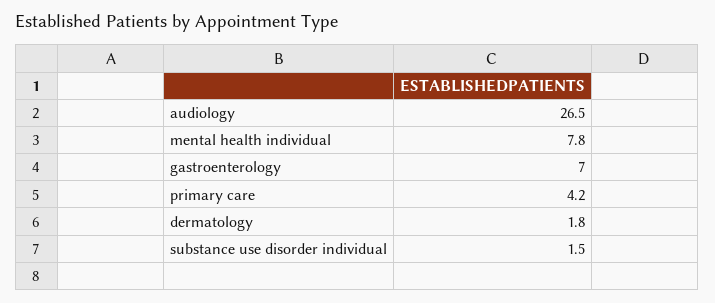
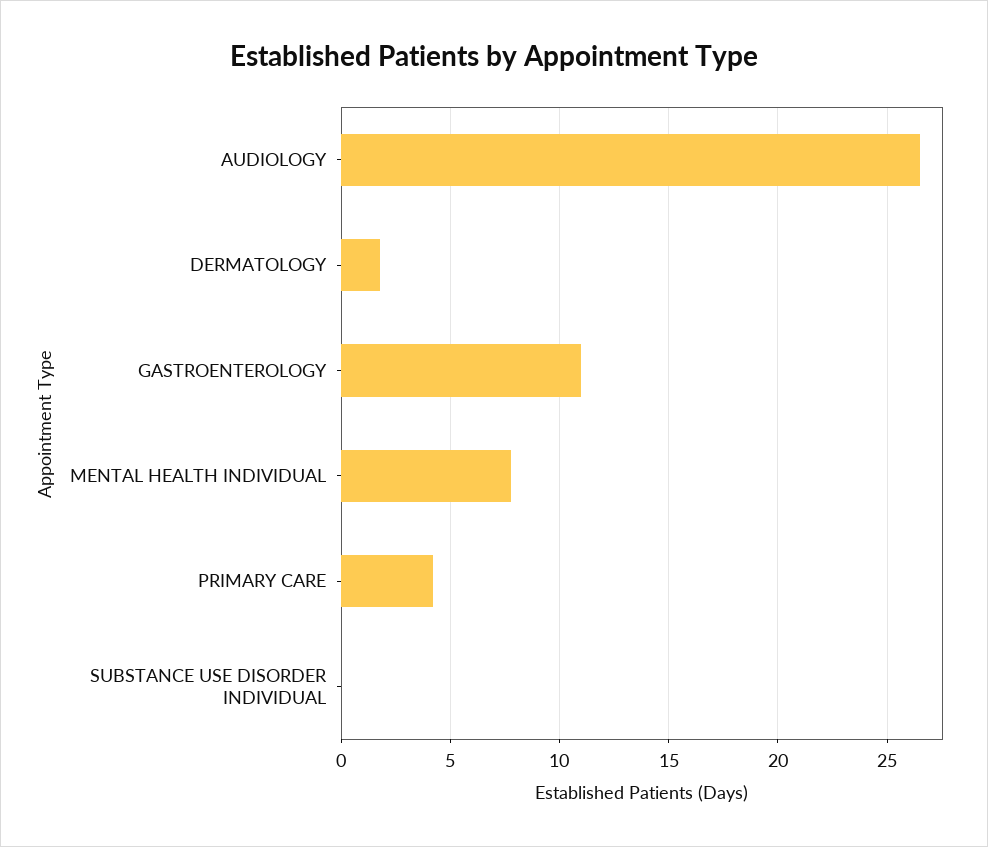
  {
    "audiology": 26.5,
    "mental health individual": 7.8,
-   "gastroenterology": 7,
+   "gastroenterology": 11,
    "primary care": 4.2,
    "dermatology": 1.8,
-   "substance use disorder individual": 1.5
+   "substance use disorder individual": 0
  }

